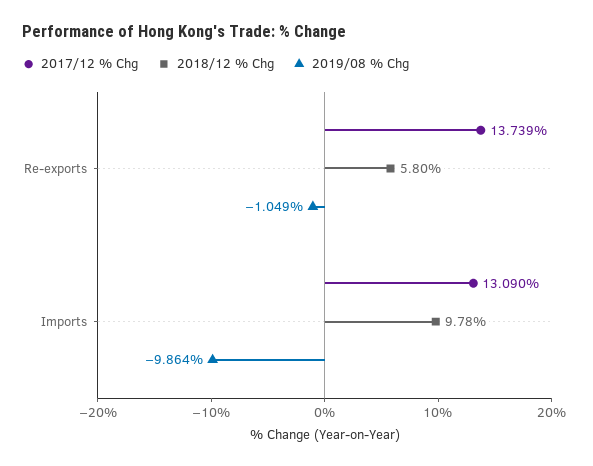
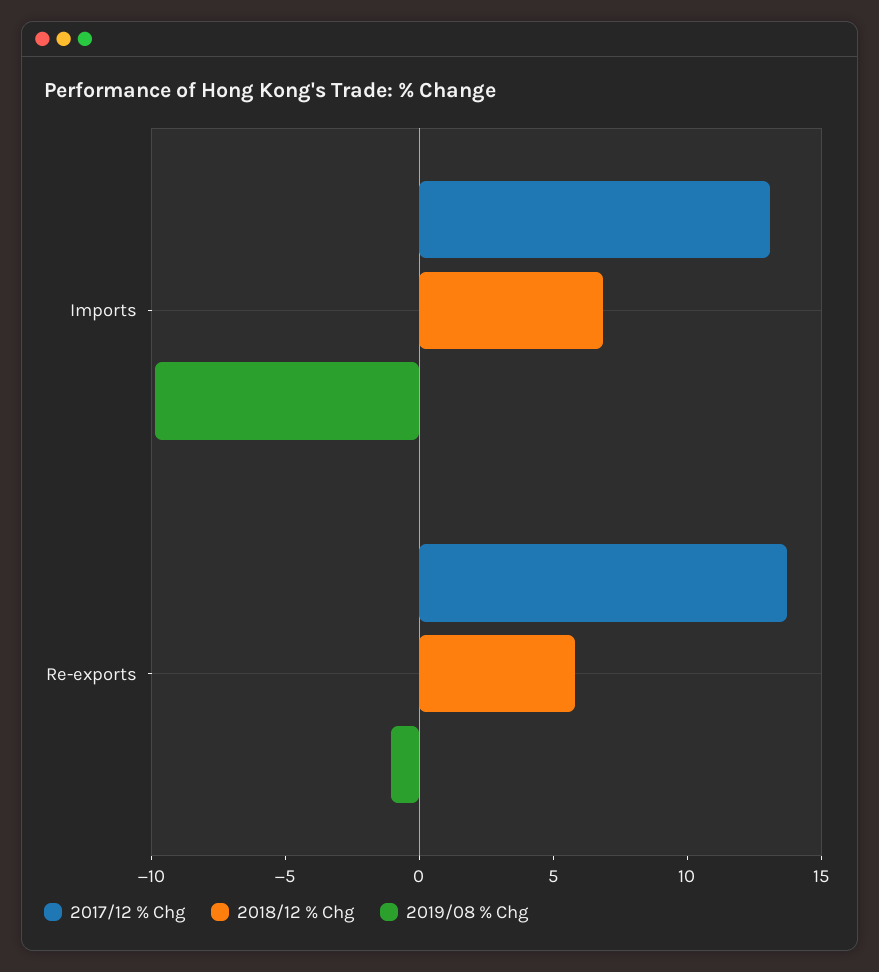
  {
    "2017/12 % Chg": {
      "Re-exports": 13.739,
      "Imports": 13.09
    },
    "2018/12 % Chg": {
      "Re-exports": 5.8,
-     "Imports": 9.78
+     "Imports": 7
    },
    "2019/08 % Chg": {
      "Re-exports": -1.049,
      "Imports": -9.864
    }
  }

